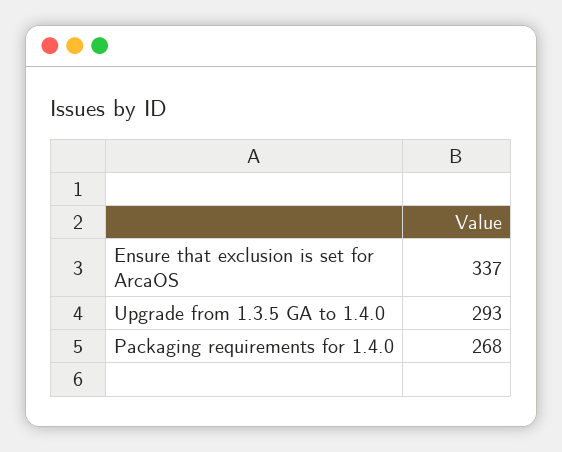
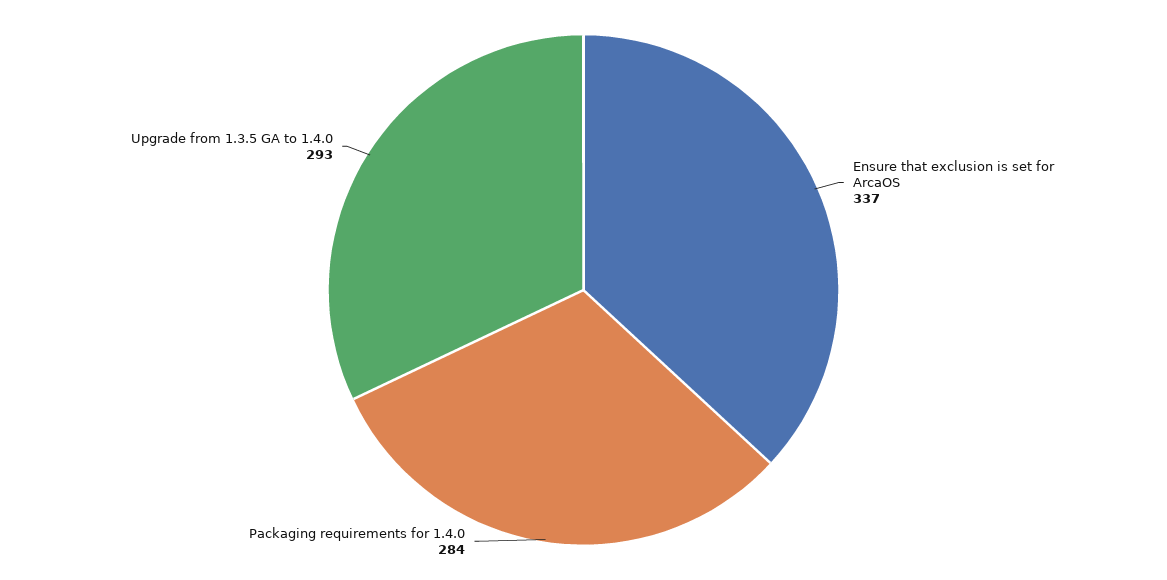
  {
    "Ensure that exclusion is set for ArcaOS": 337,
    "Upgrade from 1.3.5 GA to 1.4.0": 293,
-   "Packaging requirements for 1.4.0": 268
+   "Packaging requirements for 1.4.0": 284
  }

